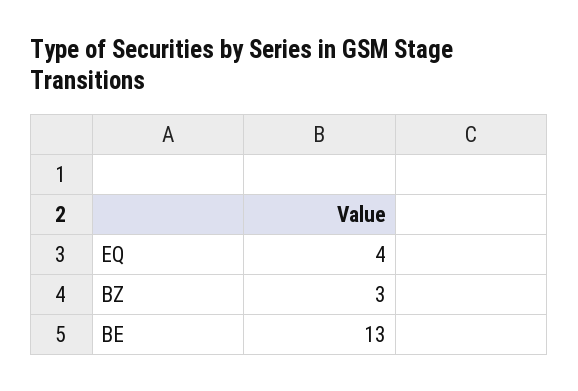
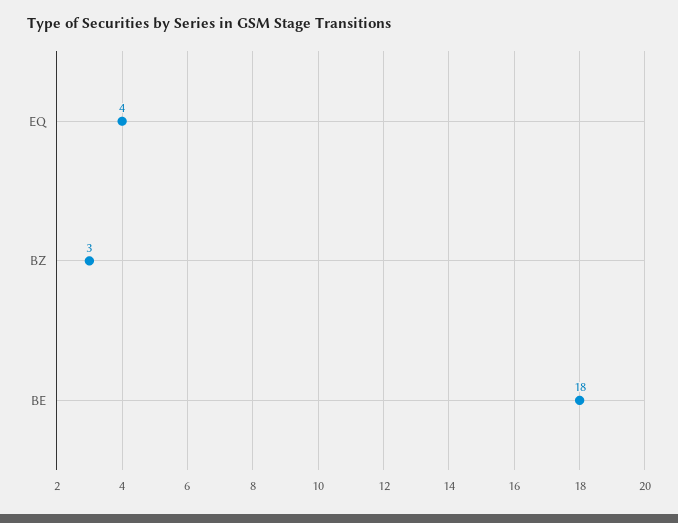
  {
    "EQ": 4,
    "BZ": 3,
-   "BE": 13
+   "BE": 18
  }

